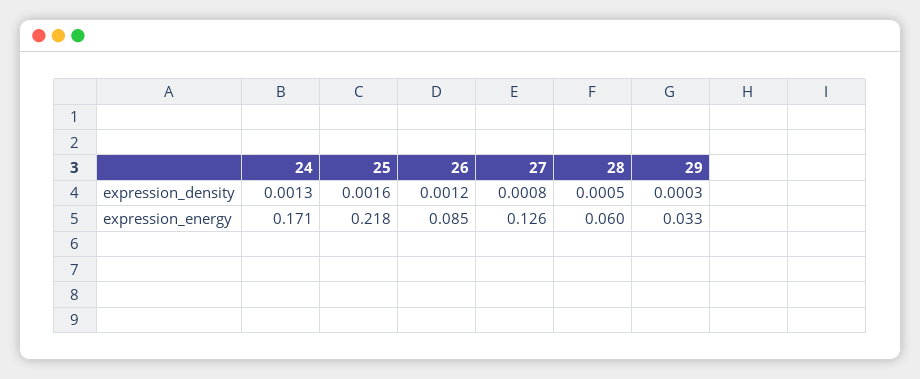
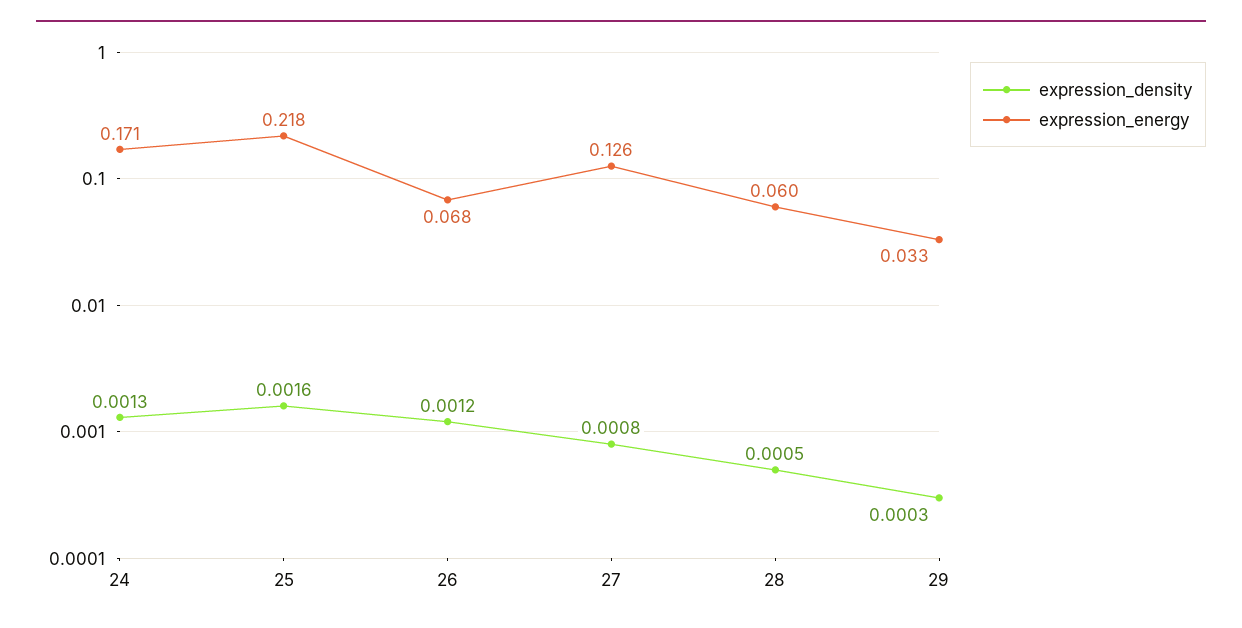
  {
    "expression_density": {
      "24": 0.0013,
      "25": 0.0016,
      "26": 0.0012,
      "27": 0.0008,
      "28": 0.0005,
      "29": 0.0003
    },
    "expression_energy": {
      "24": 0.171,
      "25": 0.218,
-     "26": 0.085,
+     "26": 0.068,
      "27": 0.126,
      "28": 0.06,
      "29": 0.033
    }
  }

